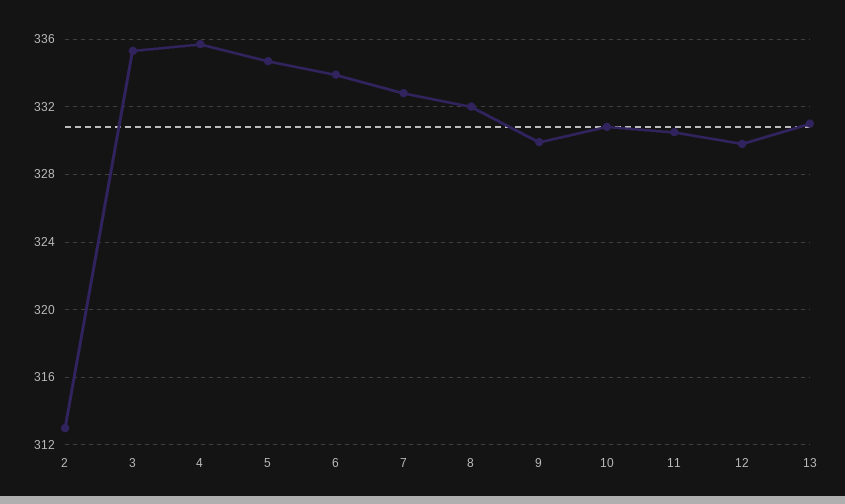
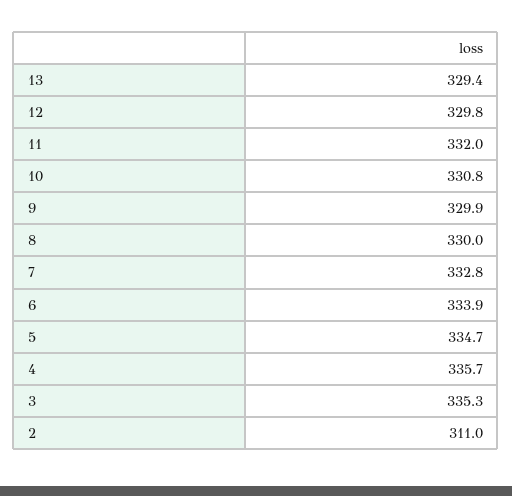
  {
-   "2": 313,
+   "2": 311,
    "3": 335.3,
    "4": 335.7,
    "5": 334.7,
    "6": 333.9,
    "7": 332.8,
-   "8": 332,
+   "8": 330,
    "9": 329.9,
    "10": 330.8,
-   "11": 330.5,
+   "11": 332,
    "12": 329.8,
-   "13": 331
+   "13": 329.4
  }

